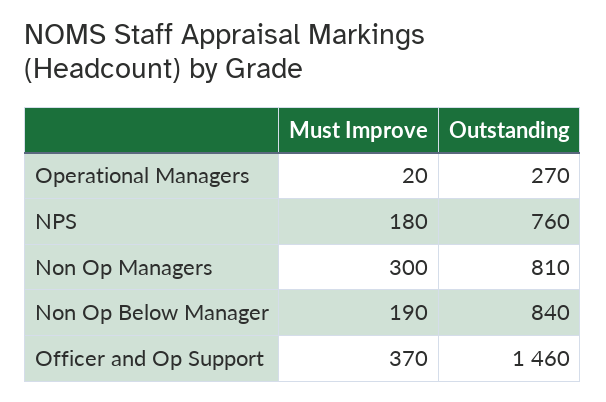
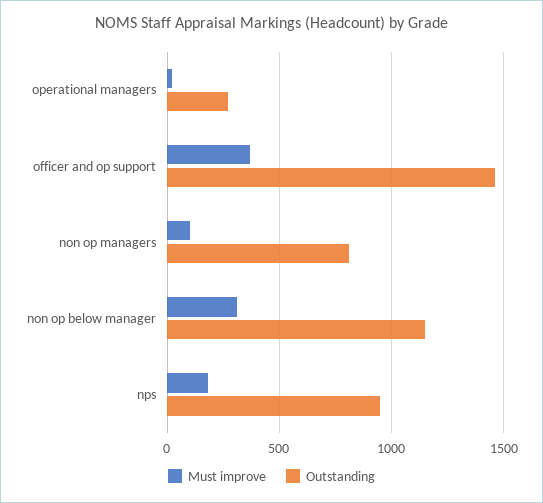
  {
    "Must Improve": {
      "Operational Managers": 20,
      "NPS": 180,
-     "Non Op Managers": 300,
+     "Non Op Managers": 100,
-     "Non Op Below Manager": 190,
+     "Non Op Below Manager": 300,
      "Officer and Op Support": 370
    },
    "Outstanding": {
      "Operational Managers": 270,
-     "NPS": 760,
+     "NPS": 950,
      "Non Op Managers": 810,
-     "Non Op Below Manager": 840,
+     "Non Op Below Manager": 1150,
      "Officer and Op Support": 1460
    }
  }

